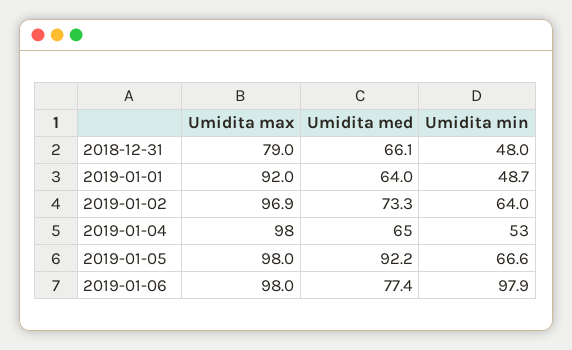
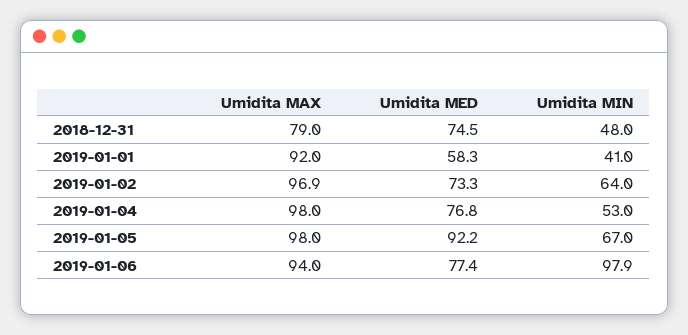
  {
    "Umidita max": {
      "2018-12-31": 79,
      "2019-01-01": 92,
      "2019-01-02": 96.9,
      "2019-01-04": 98,
      "2019-01-05": 98,
-     "2019-01-06": 98
+     "2019-01-06": 94
    },
    "Umidita med": {
-     "2018-12-31": 66.1,
+     "2018-12-31": 74.5,
-     "2019-01-01": 64,
+     "2019-01-01": 58.3,
      "2019-01-02": 73.3,
-     "2019-01-04": 65,
+     "2019-01-04": 76.8,
      "2019-01-05": 92.2,
      "2019-01-06": 77.4
    },
    "Umidita min": {
      "2018-12-31": 48,
-     "2019-01-01": 48.7,
+     "2019-01-01": 41,
      "2019-01-02": 64,
      "2019-01-04": 53,
-     "2019-01-05": 66.6,
+     "2019-01-05": 67,
      "2019-01-06": 97.9
    }
  }

